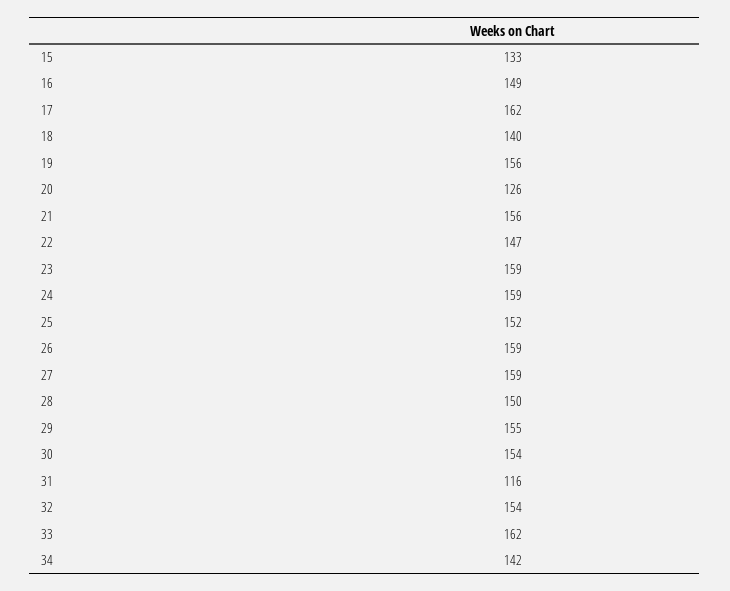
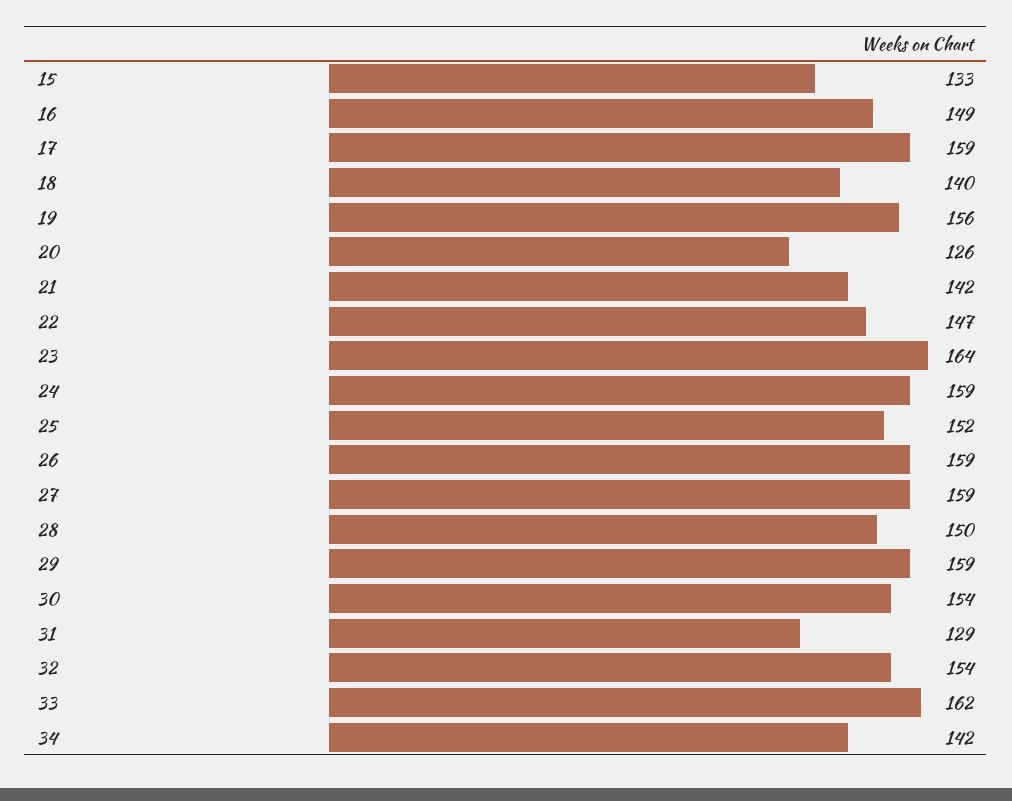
  {
    "15": 133,
    "16": 149,
-   "17": 162,
+   "17": 159,
    "18": 140,
    "19": 156,
    "20": 126,
-   "21": 156,
+   "21": 142,
    "22": 147,
-   "23": 159,
+   "23": 164,
    "24": 159,
    "25": 152,
    "26": 159,
    "27": 159,
    "28": 150,
-   "29": 155,
+   "29": 159,
    "30": 154,
-   "31": 116,
+   "31": 129,
    "32": 154,
    "33": 162,
    "34": 142
  }

